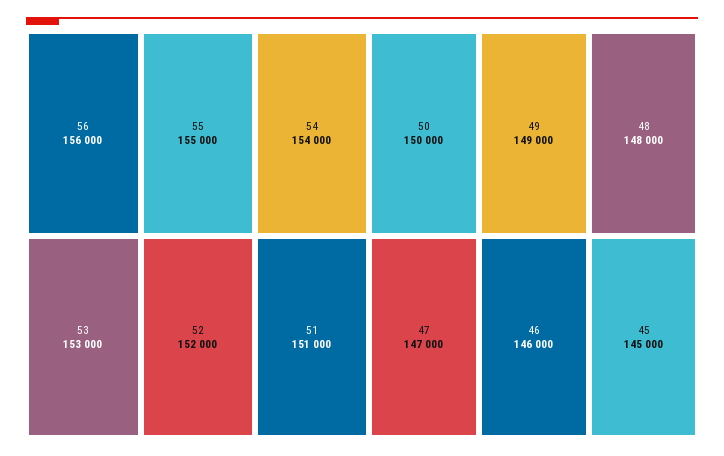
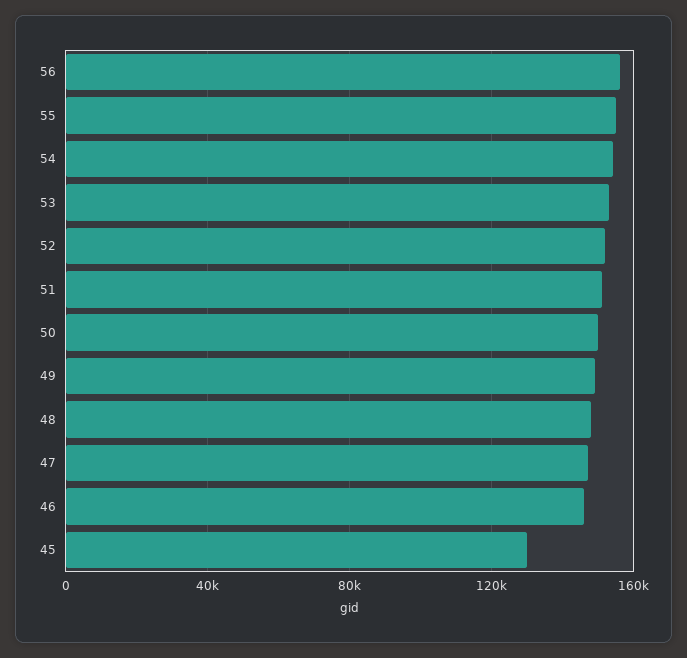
  {
    "56": 156000,
    "55": 155000,
    "54": 154000,
    "53": 153000,
    "52": 152000,
    "51": 151000,
    "50": 150000,
    "49": 149000,
    "48": 148000,
    "47": 147000,
    "46": 146000,
-   "45": 145000
+   "45": 130000
  }

